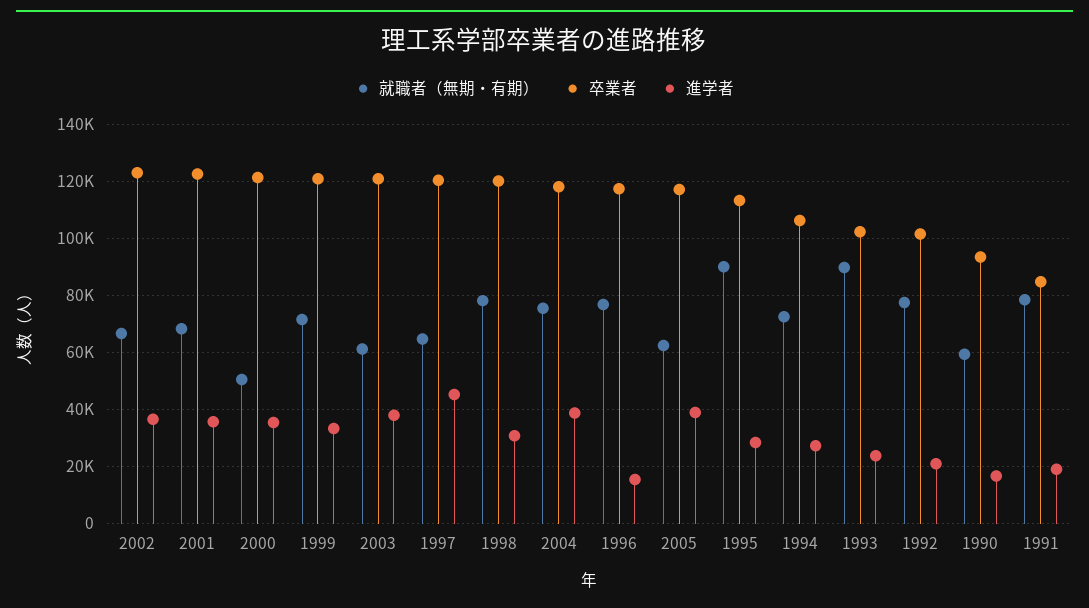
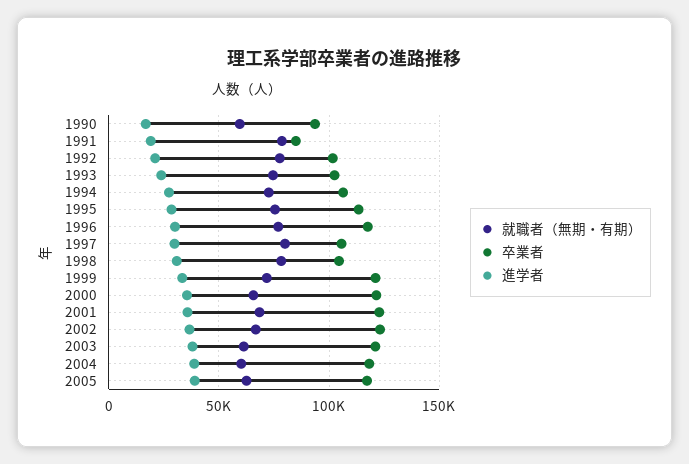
  {
    "就職者（無期・有期）": {
      "2002": 67500,
      "2001": 67500,
-     "2000": 50000,
+     "2000": 65000,
      "1999": 72500,
      "2003": 62500,
-     "1997": 65000,
+     "1997": 80000,
      "1998": 77500,
-     "2004": 75000,
+     "2004": 60000,
      "1996": 77500,
      "2005": 62500,
-     "1995": 90000,
+     "1995": 75000,
      "1994": 72500,
-     "1993": 90000,
+     "1993": 75000,
      "1992": 77500,
      "1990": 60000,
      "1991": 77500
    },
    "卒業者": {
      "2002": 122500,
      "2001": 122500,
      "2000": 122500,
      "1999": 120000,
      "2003": 120000,
-     "1997": 120000,
+     "1997": 105000,
-     "1998": 120000,
+     "1998": 105000,
      "2004": 117500,
      "1996": 117500,
      "2005": 117500,
      "1995": 112500,
      "1994": 107500,
      "1993": 102500,
      "1992": 102500,
      "1990": 92500,
      "1991": 85000
    },
    "進学者": {
      "2002": 37500,
      "2001": 35000,
      "2000": 35000,
      "1999": 32500,
      "2003": 37500,
-     "1997": 45000,
+     "1997": 30000,
      "1998": 30000,
      "2004": 40000,
-     "1996": 15000,
+     "1996": 30000,
      "2005": 40000,
      "1995": 27500,
      "1994": 27500,
      "1993": 25000,
      "1992": 20000,
      "1990": 17500,
      "1991": 20000
    }
  }

